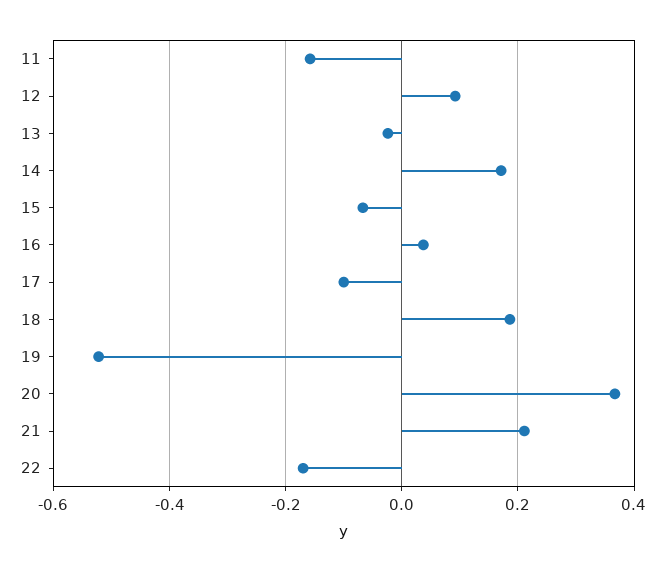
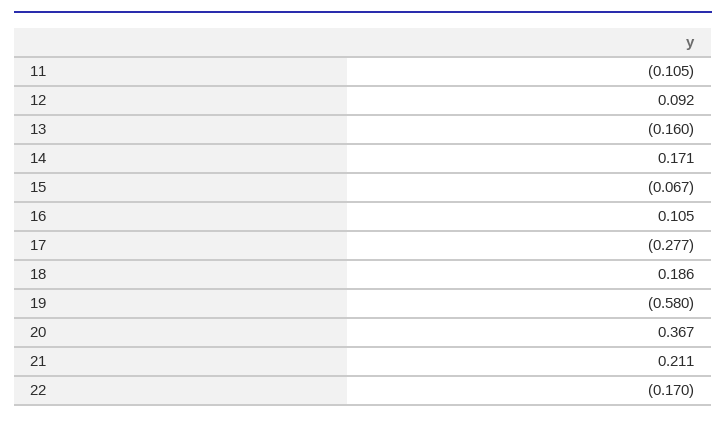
  {
-   "11": -0.16,
+   "11": -0.105,
    "12": 0.092,
-   "13": -0.02,
+   "13": -0.16,
    "14": 0.171,
    "15": -0.067,
-   "16": 0.04,
+   "16": 0.105,
-   "17": -0.1,
+   "17": -0.277,
    "18": 0.186,
-   "19": -0.52,
+   "19": -0.58,
    "20": 0.367,
    "21": 0.211,
    "22": -0.17
  }

